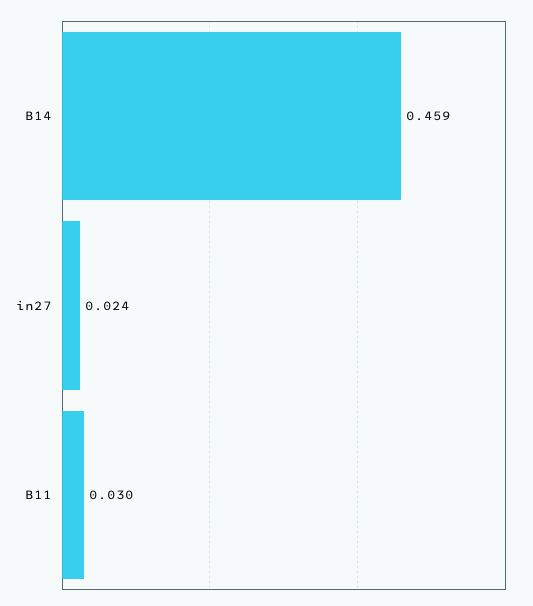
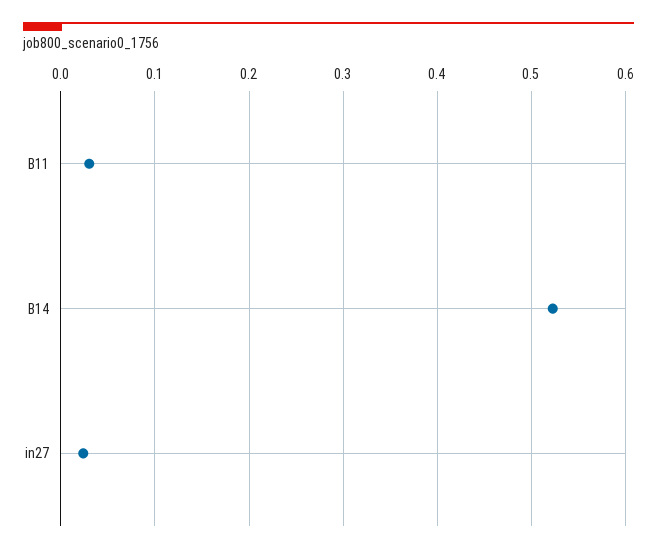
  {
-   "B14": 0.459,
+   "B14": 0.52,
    "in27": 0.024,
    "B11": 0.03
  }

